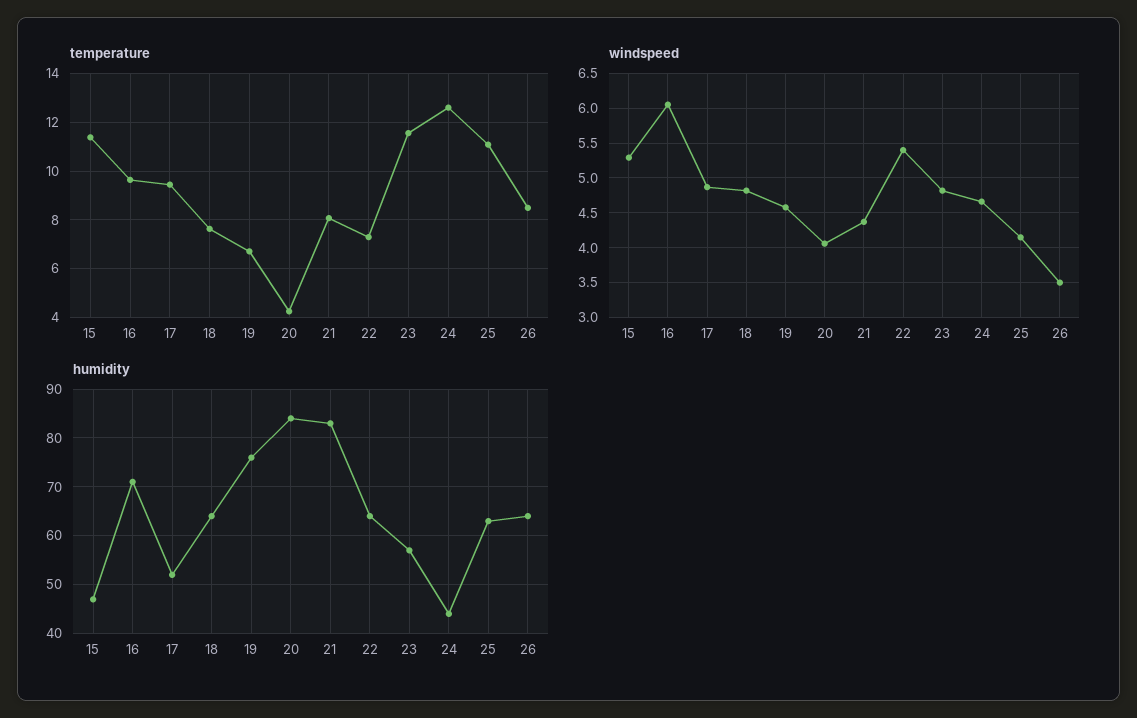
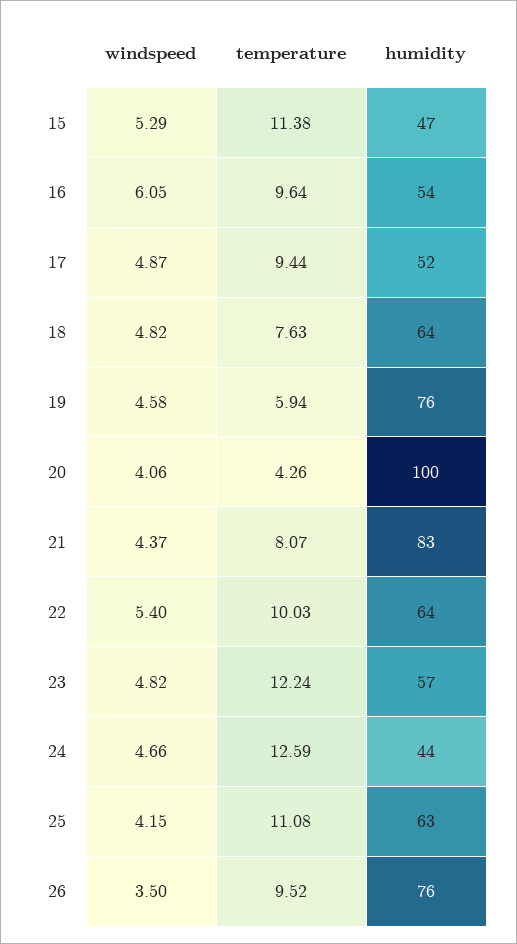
  {
    "temperature": {
      "15": 11.38,
      "16": 9.64,
      "17": 9.44,
      "18": 7.63,
-     "19": 6.75,
+     "19": 5.94,
      "20": 4.26,
      "21": 8.07,
-     "22": 7.25,
+     "22": 10.03,
-     "23": 11.5,
+     "23": 12.24,
      "24": 12.59,
      "25": 11.08,
-     "26": 8.5
+     "26": 9.52
    },
    "windspeed": {
      "15": 5.29,
      "16": 6.05,
      "17": 4.87,
      "18": 4.82,
      "19": 4.58,
      "20": 4.06,
      "21": 4.37,
      "22": 5.4,
      "23": 4.82,
      "24": 4.66,
      "25": 4.15,
      "26": 3.5
    },
    "humidity": {
      "15": 47,
-     "16": 70,
+     "16": 54,
      "17": 52,
      "18": 64,
      "19": 76,
-     "20": 85,
+     "20": 100,
      "21": 83,
      "22": 64,
      "23": 57,
      "24": 44,
      "25": 63,
-     "26": 65
+     "26": 76
    }
  }

